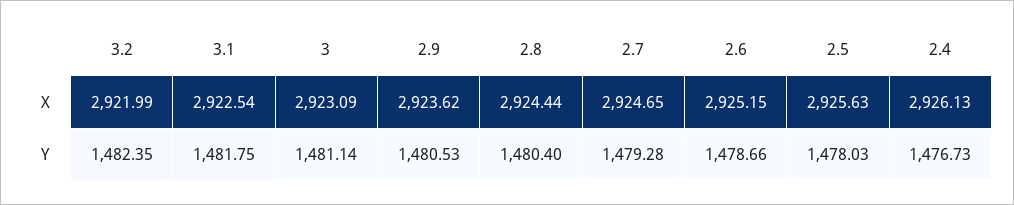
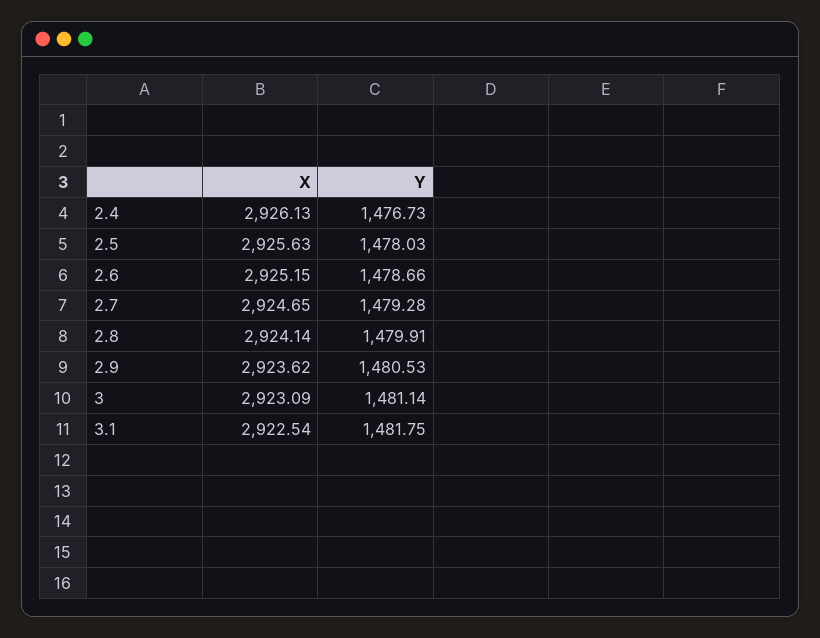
  {
-   "3.2": {
-     "X": 2921.99,
-     "Y": 1482.35
-   },
    "3.1": {
      "X": 2922.54,
      "Y": 1481.75
    },
    "3": {
      "X": 2923.09,
      "Y": 1481.14
    },
    "2.9": {
      "X": 2923.62,
      "Y": 1480.53
    },
    "2.8": {
-     "X": 2924.44,
+     "X": 2924.14,
-     "Y": 1480.4
+     "Y": 1479.91
    },
    "2.7": {
      "X": 2924.65,
      "Y": 1479.28
    },
    "2.6": {
      "X": 2925.15,
      "Y": 1478.66
    },
    "2.5": {
      "X": 2925.63,
      "Y": 1478.03
    },
    "2.4": {
      "X": 2926.13,
      "Y": 1476.73
    }
  }

